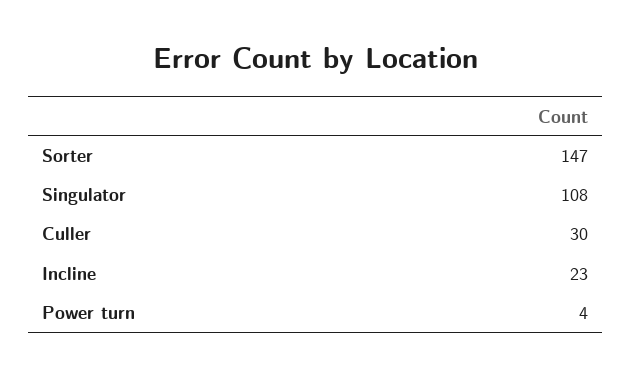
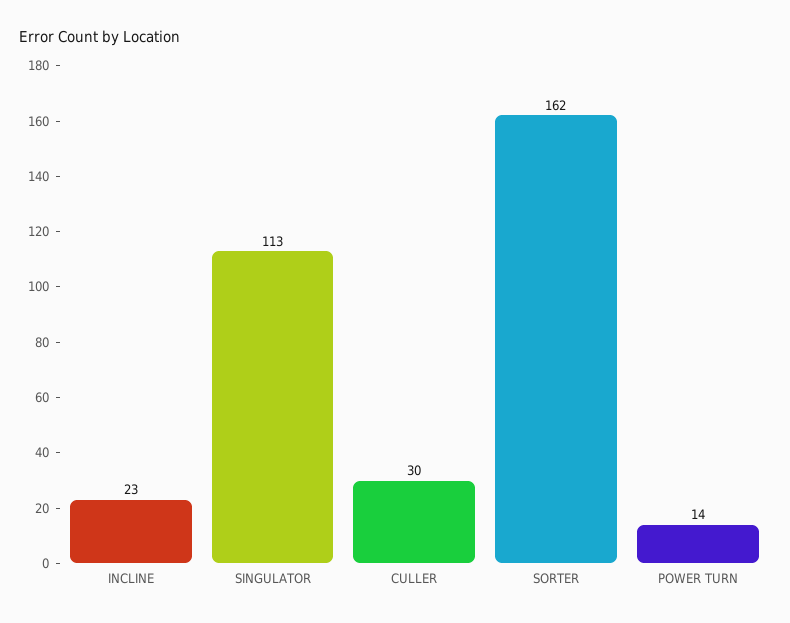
  {
-   "Sorter": 147,
+   "Sorter": 162,
-   "Singulator": 108,
+   "Singulator": 113,
    "Culler": 30,
    "Incline": 23,
-   "Power turn": 4
+   "Power turn": 14
  }

